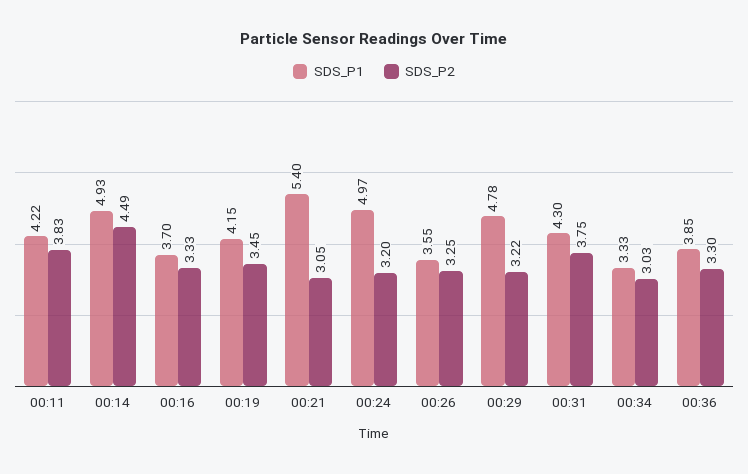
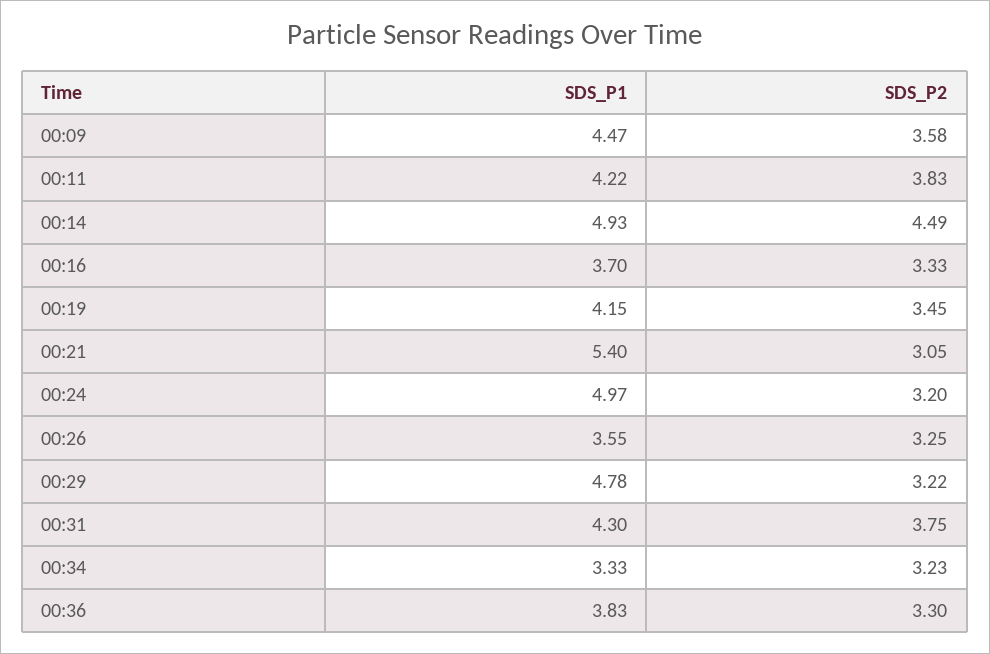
  {
    "SDS_P1": {
      "00:11": 4.22,
      "00:14": 4.93,
      "00:16": 3.7,
      "00:19": 4.15,
      "00:21": 5.4,
      "00:24": 4.97,
      "00:26": 3.55,
      "00:29": 4.78,
      "00:31": 4.3,
      "00:34": 3.33,
-     "00:36": 3.85
+     "00:36": 3.83,
+     "00:09": 4.47
    },
    "SDS_P2": {
      "00:11": 3.83,
      "00:14": 4.49,
      "00:16": 3.33,
      "00:19": 3.45,
      "00:21": 3.05,
      "00:24": 3.2,
      "00:26": 3.25,
      "00:29": 3.22,
      "00:31": 3.75,
-     "00:34": 3.03,
+     "00:34": 3.23,
-     "00:36": 3.3
+     "00:36": 3.3,
+     "00:09": 3.58
    }
  }

